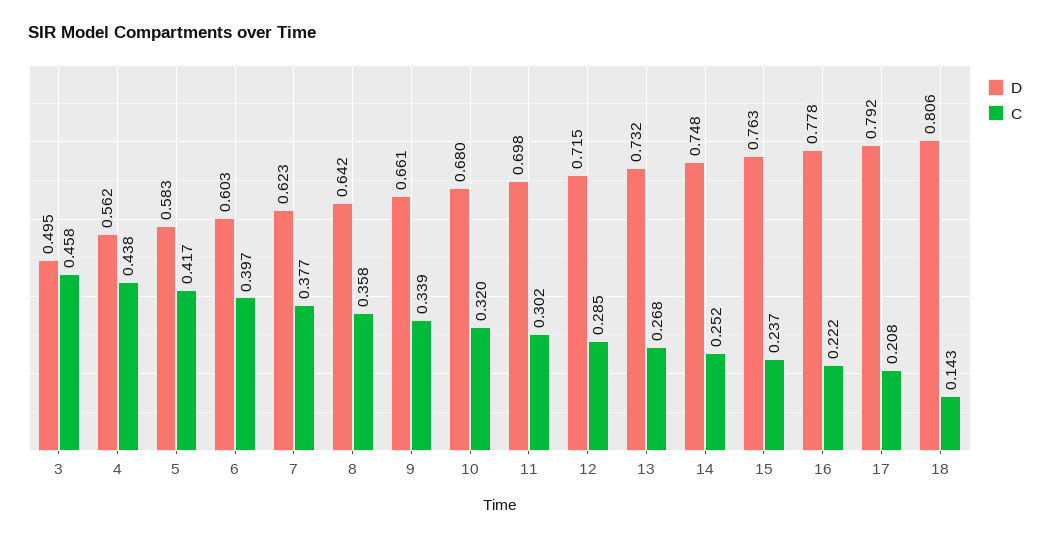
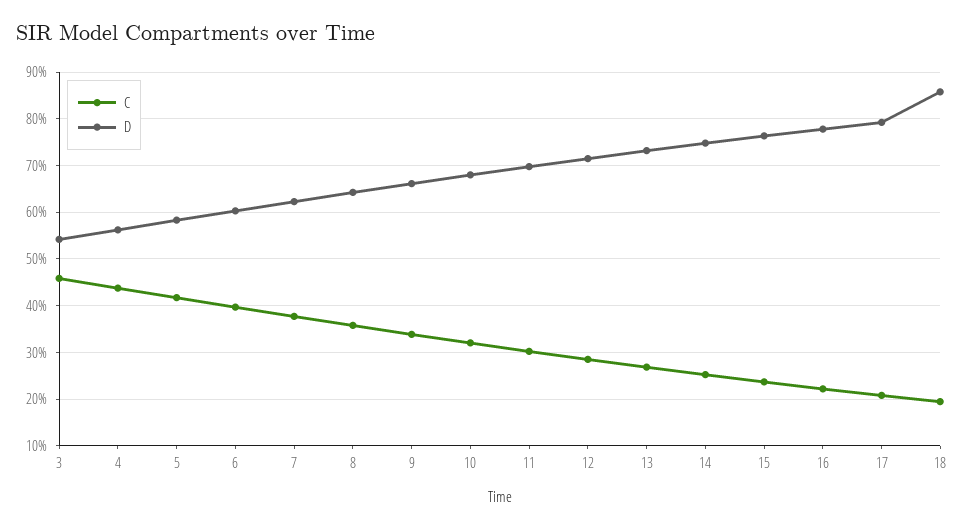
  {
    "D": {
-     "3": 0.495,
+     "3": 0.54,
      "4": 0.562,
      "5": 0.583,
      "6": 0.603,
      "7": 0.623,
      "8": 0.642,
      "9": 0.661,
      "10": 0.68,
      "11": 0.698,
      "12": 0.715,
      "13": 0.732,
      "14": 0.748,
      "15": 0.763,
      "16": 0.778,
      "17": 0.792,
-     "18": 0.806
+     "18": 0.86
    },
    "C": {
      "3": 0.458,
      "4": 0.438,
      "5": 0.417,
      "6": 0.397,
      "7": 0.377,
      "8": 0.358,
      "9": 0.339,
      "10": 0.32,
      "11": 0.302,
      "12": 0.285,
      "13": 0.268,
      "14": 0.252,
      "15": 0.237,
      "16": 0.222,
      "17": 0.208,
-     "18": 0.143
+     "18": 0.2
    }
  }

